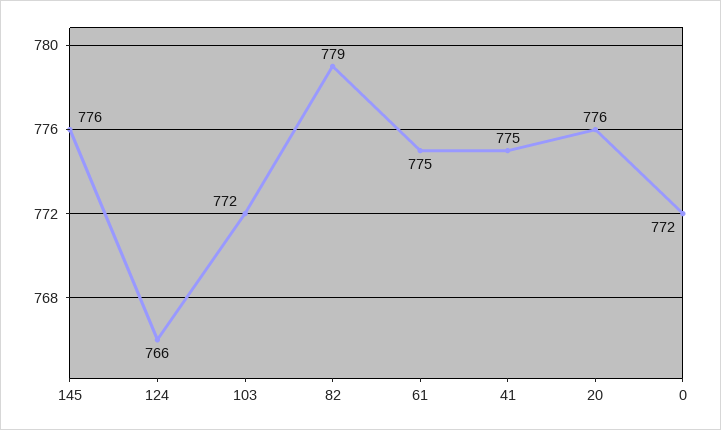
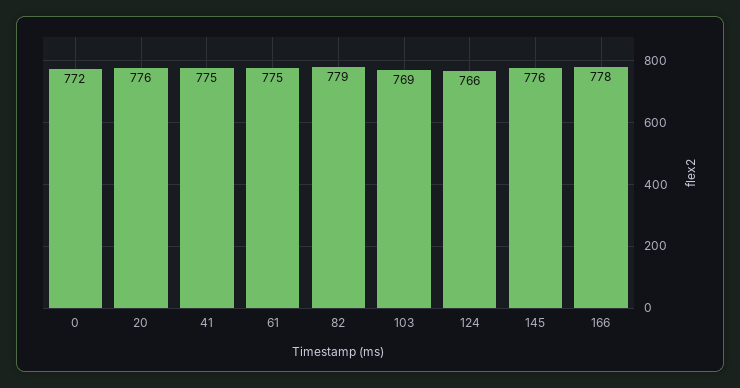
  {
    "145": 776,
    "124": 766,
-   "103": 772,
+   "103": 769,
    "82": 779,
    "61": 775,
    "41": 775,
    "20": 776,
-   "0": 772
+   "0": 772,
+   "166": 778
  }

